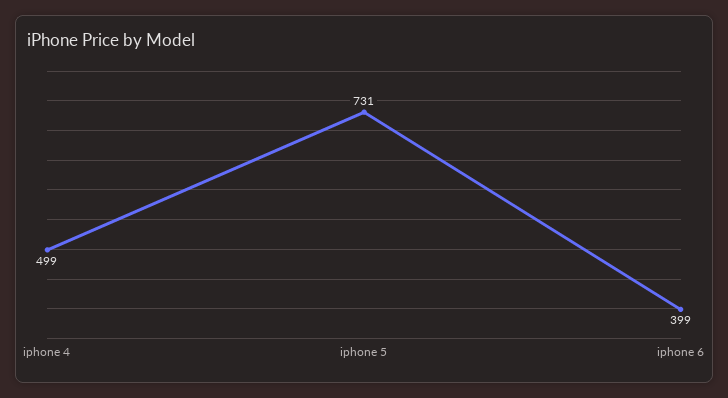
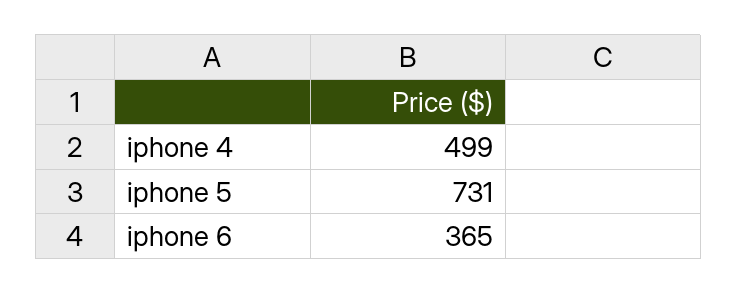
  {
    "iphone 4": 499,
    "iphone 5": 731,
-   "iphone 6": 399
+   "iphone 6": 365
  }

